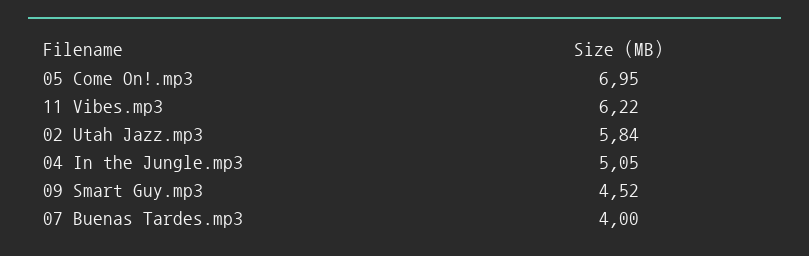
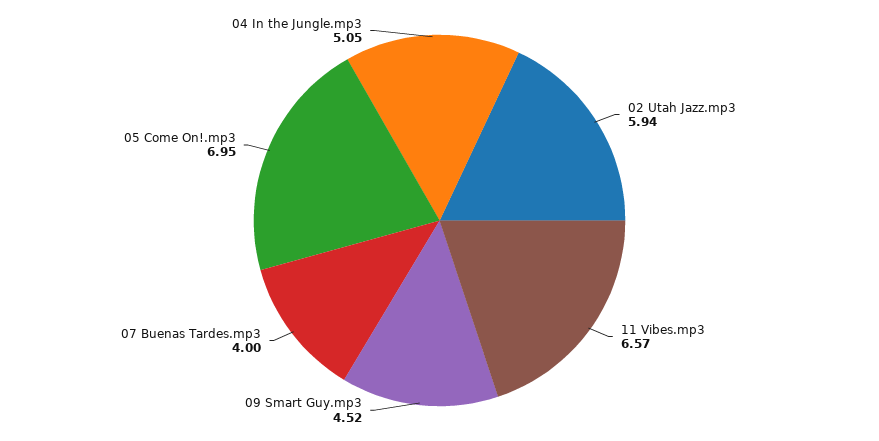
  {
    "05 Come On!.mp3": 6.95,
-   "11 Vibes.mp3": 6.22,
+   "11 Vibes.mp3": 6.57,
-   "02 Utah Jazz.mp3": 5.84,
+   "02 Utah Jazz.mp3": 5.94,
    "04 In the Jungle.mp3": 5.05,
    "09 Smart Guy.mp3": 4.52,
    "07 Buenas Tardes.mp3": 4
  }

